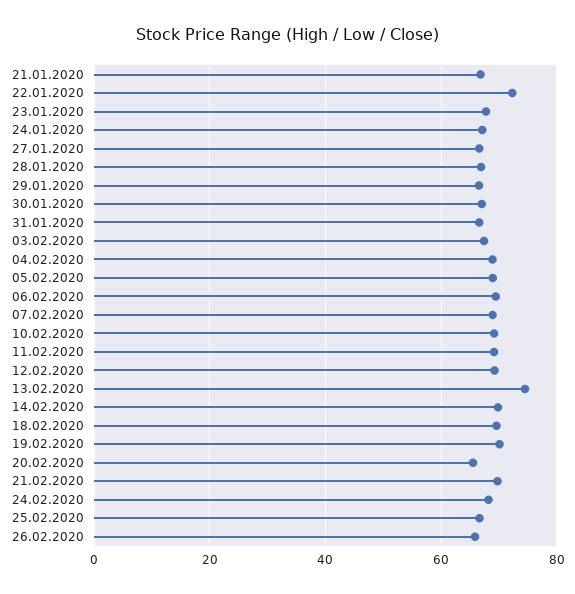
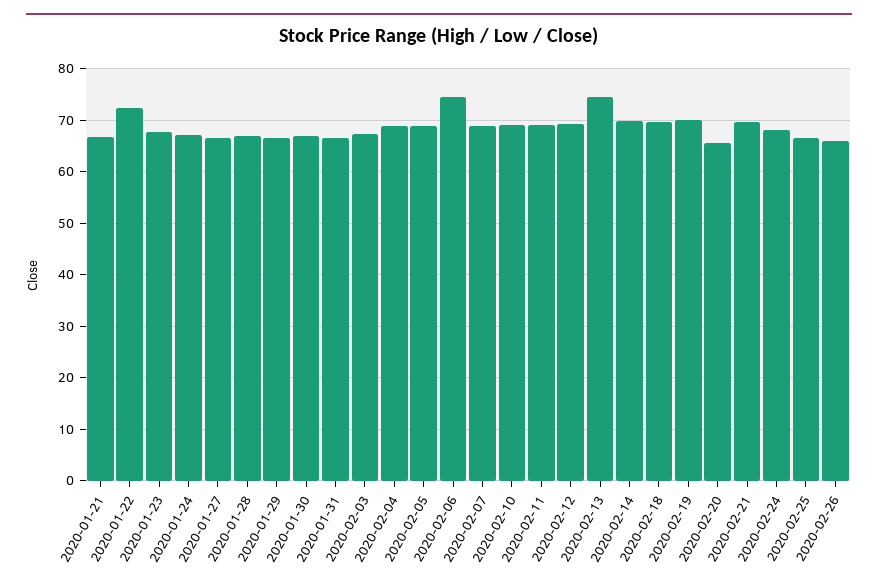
  {
    "21.01.2020": 66,
    "22.01.2020": 72,
    "23.01.2020": 68,
    "24.01.2020": 68,
    "27.01.2020": 66,
    "28.01.2020": 66,
    "29.01.2020": 66,
    "30.01.2020": 68,
    "31.01.2020": 66,
    "03.02.2020": 68,
    "04.02.2020": 68,
    "05.02.2020": 68,
-   "06.02.2020": 70,
+   "06.02.2020": 74,
    "07.02.2020": 68,
    "10.02.2020": 70,
    "11.02.2020": 70,
    "12.02.2020": 70,
    "13.02.2020": 74,
    "14.02.2020": 70,
    "18.02.2020": 70,
    "19.02.2020": 70,
    "20.02.2020": 66,
    "21.02.2020": 70,
    "24.02.2020": 68,
    "25.02.2020": 66,
    "26.02.2020": 66
  }

